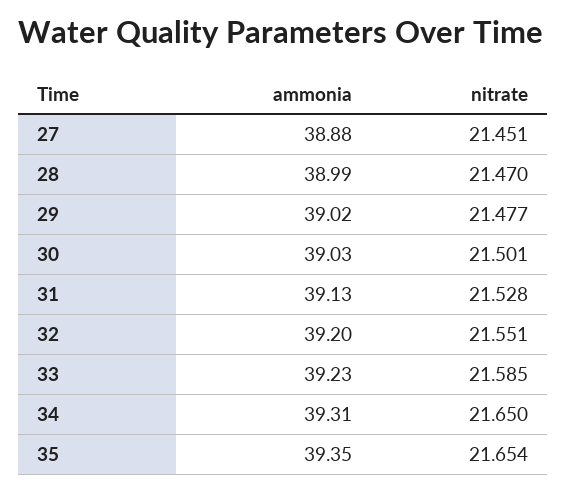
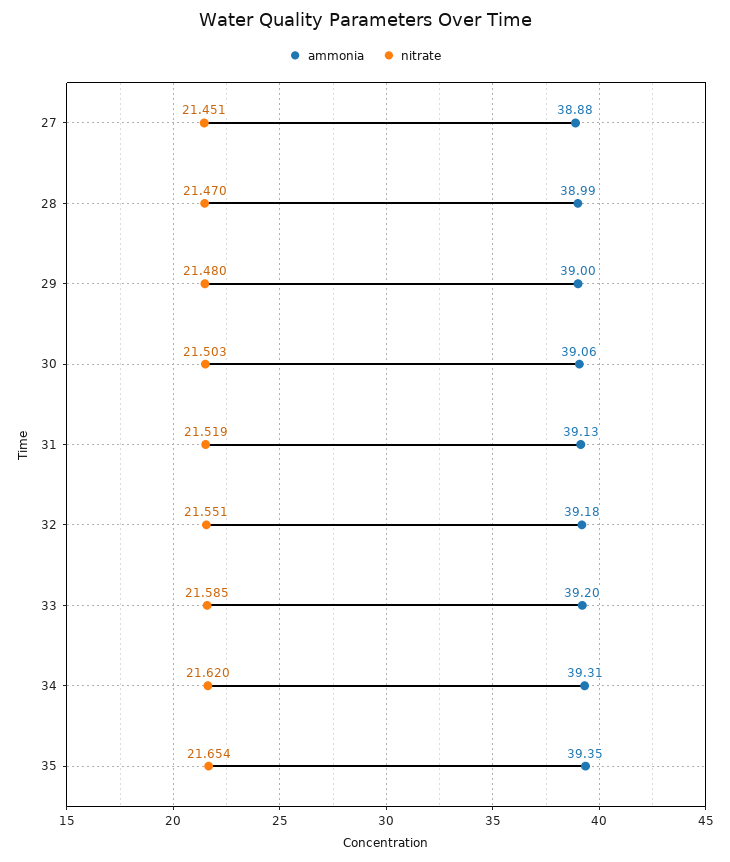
  {
    "ammonia": {
      "27": 38.88,
      "28": 38.99,
-     "29": 39.02,
+     "29": 39,
-     "30": 39.03,
+     "30": 39.06,
      "31": 39.13,
-     "32": 39.2,
+     "32": 39.18,
-     "33": 39.23,
+     "33": 39.2,
      "34": 39.31,
      "35": 39.35
    },
    "nitrate": {
      "27": 21.451,
      "28": 21.47,
-     "29": 21.477,
+     "29": 21.48,
-     "30": 21.501,
+     "30": 21.503,
-     "31": 21.528,
+     "31": 21.519,
      "32": 21.551,
      "33": 21.585,
-     "34": 21.65,
+     "34": 21.62,
      "35": 21.654
    }
  }

